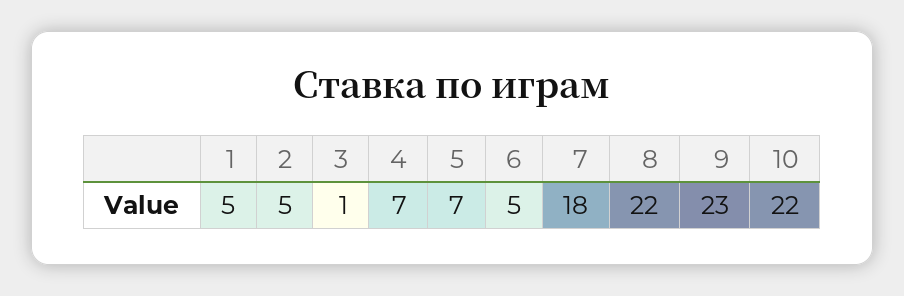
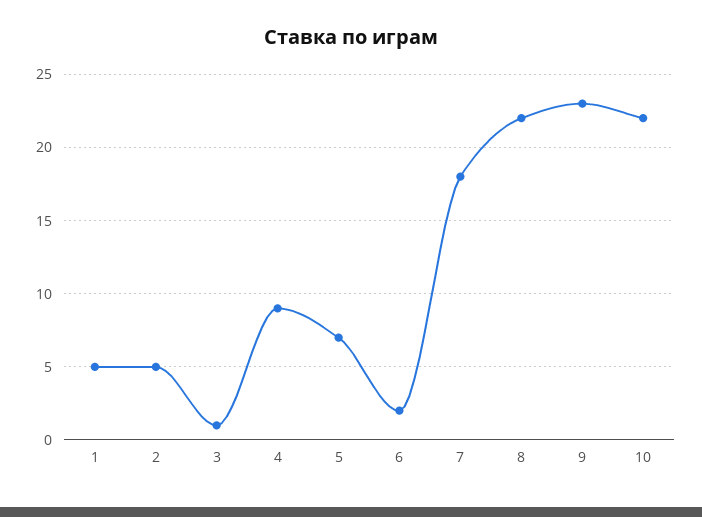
  {
    "1": 5,
    "2": 5,
    "3": 1,
-   "4": 7,
+   "4": 9,
    "5": 7,
-   "6": 5,
+   "6": 2,
    "7": 18,
    "8": 22,
    "9": 23,
    "10": 22
  }

